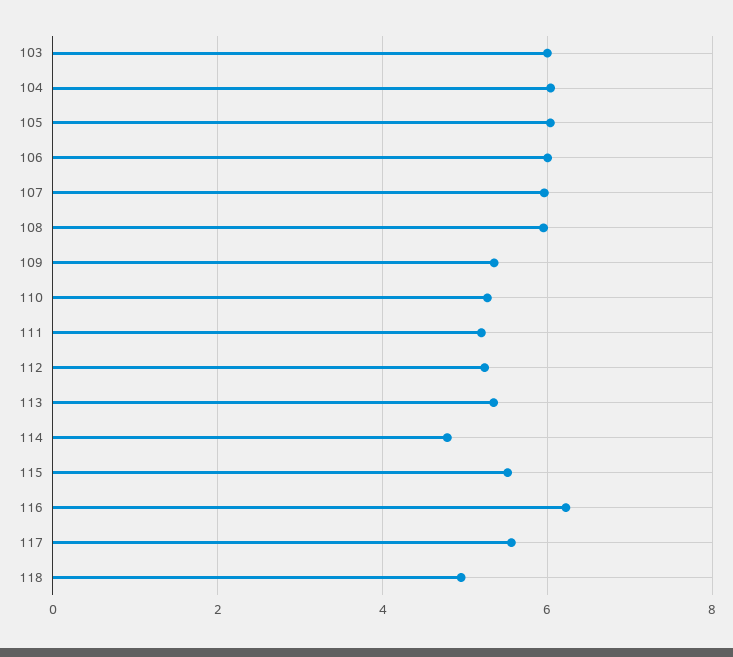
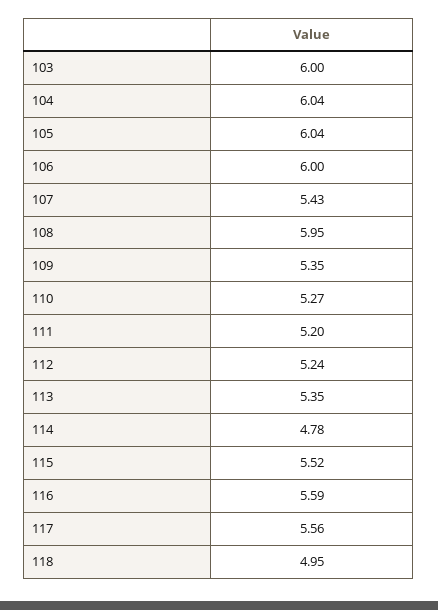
  {
    "103": 6,
    "104": 6.04,
    "105": 6.04,
    "106": 6,
-   "107": 6,
+   "107": 5.43,
    "108": 5.95,
    "109": 5.35,
    "110": 5.27,
    "111": 5.2,
    "112": 5.24,
    "113": 5.35,
    "114": 4.78,
    "115": 5.52,
-   "116": 6.2,
+   "116": 5.59,
    "117": 5.56,
    "118": 4.95
  }

